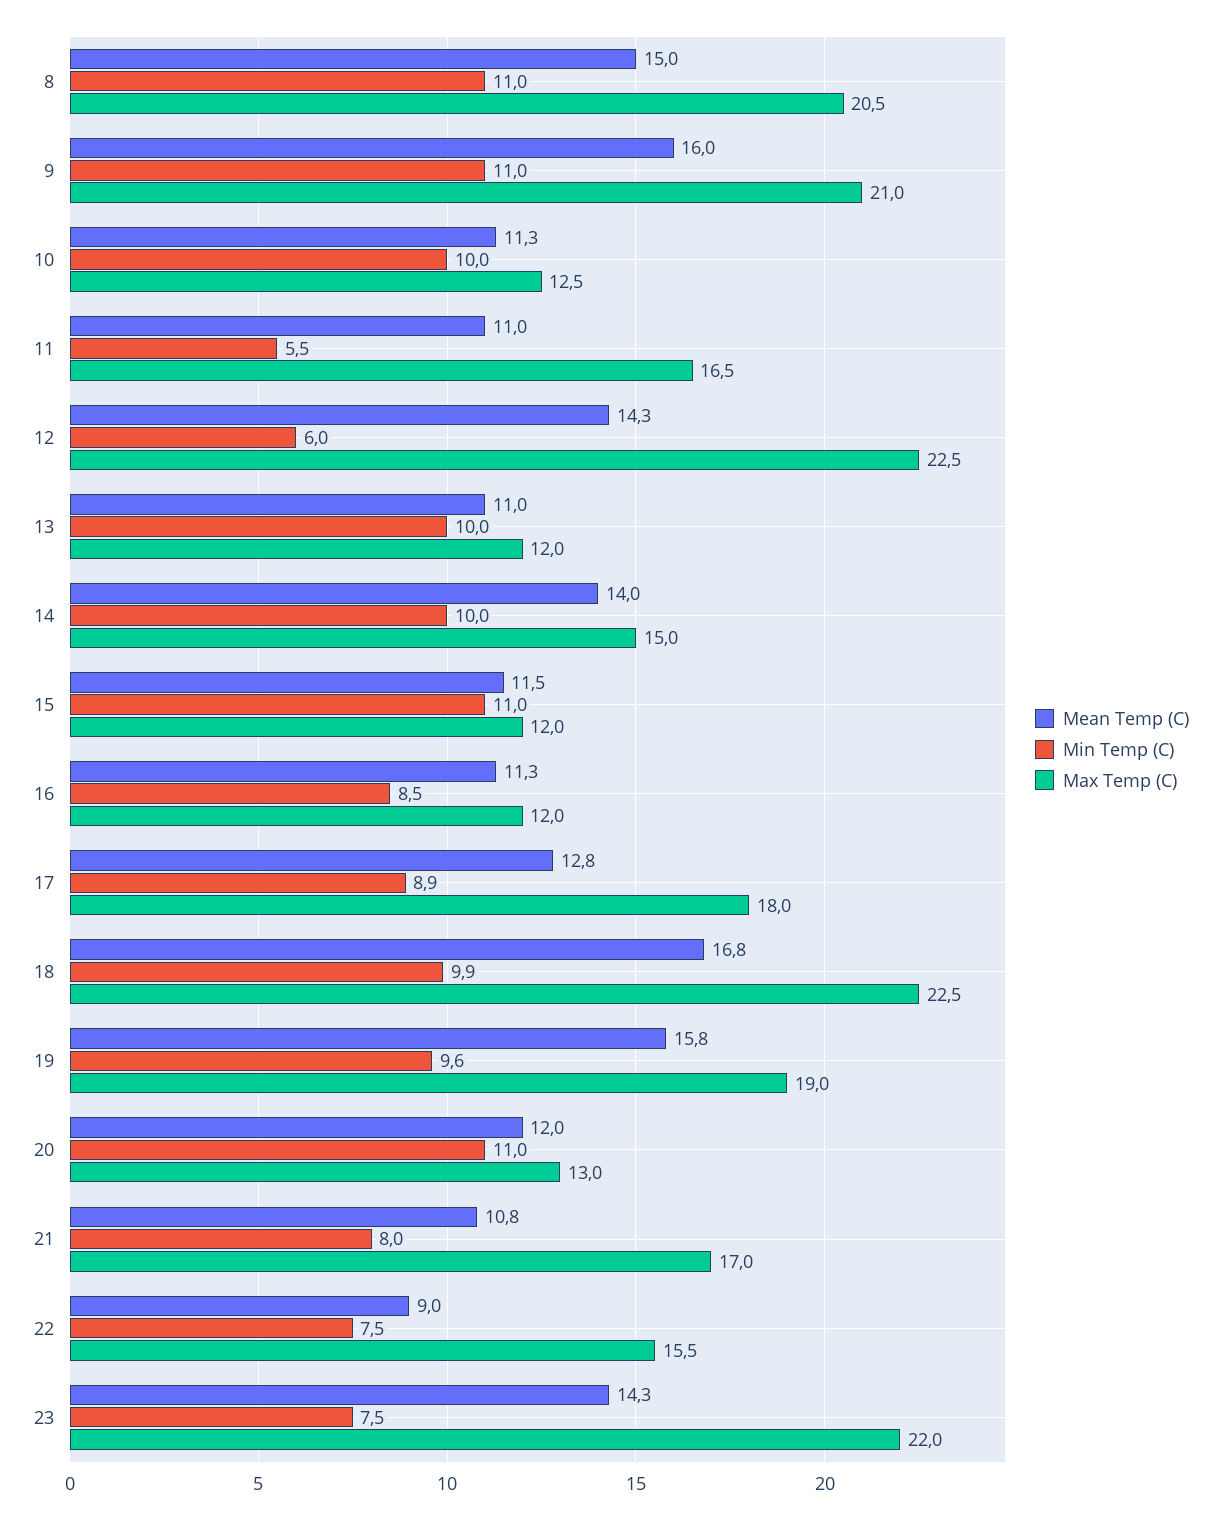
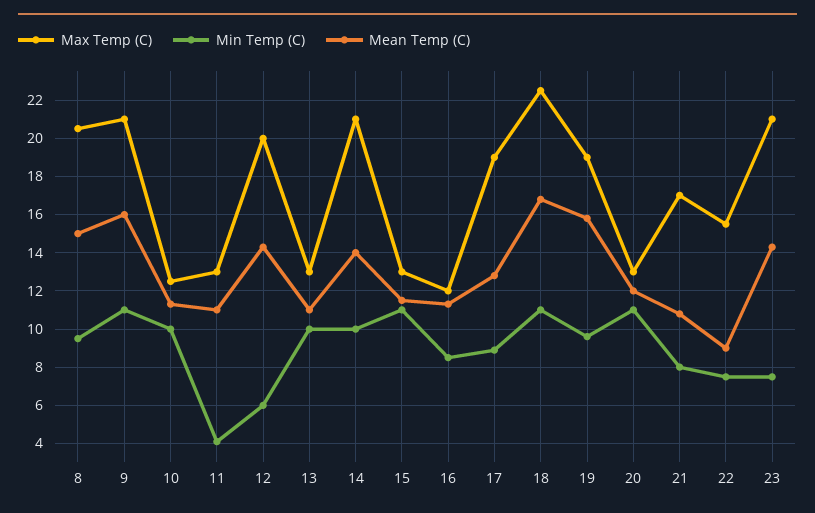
  {
    "Mean Temp (C)": {
      "8": 15,
      "9": 16,
      "10": 11.3,
      "11": 11,
      "12": 14.3,
      "13": 11,
      "14": 14,
      "15": 11.5,
      "16": 11.3,
      "17": 12.8,
      "18": 16.8,
      "19": 15.8,
      "20": 12,
      "21": 10.8,
      "22": 9,
      "23": 14.3
    },
    "Min Temp (C)": {
-     "8": 11,
+     "8": 9.5,
      "9": 11,
      "10": 10,
-     "11": 5.5,
+     "11": 4,
      "12": 6,
      "13": 10,
      "14": 10,
      "15": 11,
      "16": 8.5,
      "17": 8.9,
-     "18": 9.9,
+     "18": 11,
      "19": 9.6,
      "20": 11,
      "21": 8,
      "22": 7.5,
      "23": 7.5
    },
    "Max Temp (C)": {
      "8": 20.5,
      "9": 21,
      "10": 12.5,
-     "11": 16.5,
+     "11": 13,
-     "12": 22.5,
+     "12": 20,
-     "13": 12,
+     "13": 13,
-     "14": 15,
+     "14": 21,
-     "15": 12,
+     "15": 13,
      "16": 12,
-     "17": 18,
+     "17": 19,
      "18": 22.5,
      "19": 19,
      "20": 13,
      "21": 17,
      "22": 15.5,
-     "23": 22
+     "23": 21
    }
  }

